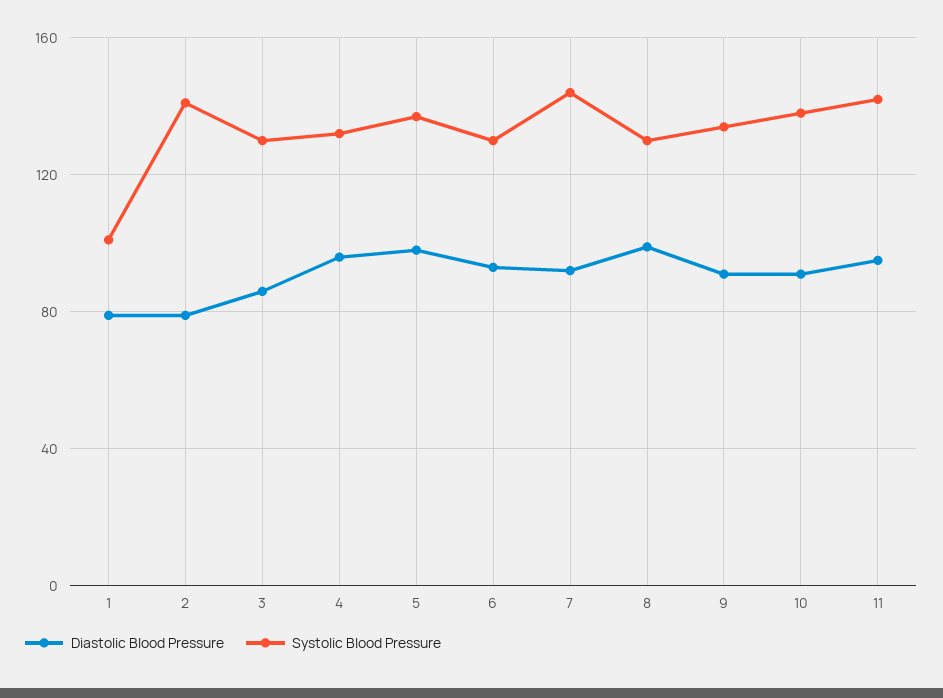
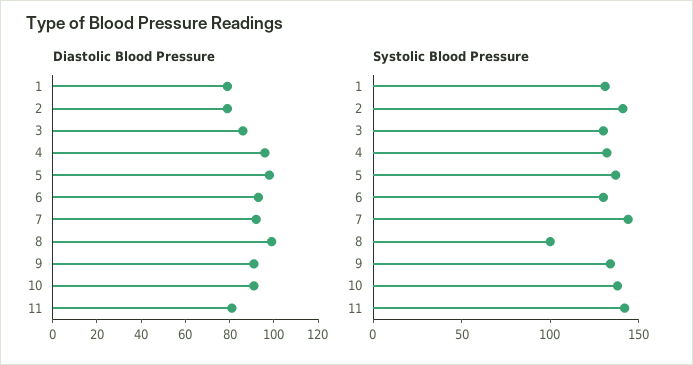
  {
    "Diastolic Blood Pressure": {
      "1": 80,
      "2": 80,
      "3": 85,
      "4": 95,
      "5": 100,
      "6": 95,
      "7": 90,
      "8": 100,
      "9": 90,
      "10": 90,
-     "11": 95
+     "11": 80
    },
    "Systolic Blood Pressure": {
-     "1": 100,
+     "1": 130,
      "2": 140,
      "3": 130,
      "4": 130,
      "5": 135,
      "6": 130,
      "7": 145,
-     "8": 130,
+     "8": 100,
      "9": 135,
      "10": 140,
      "11": 140
    }
  }

